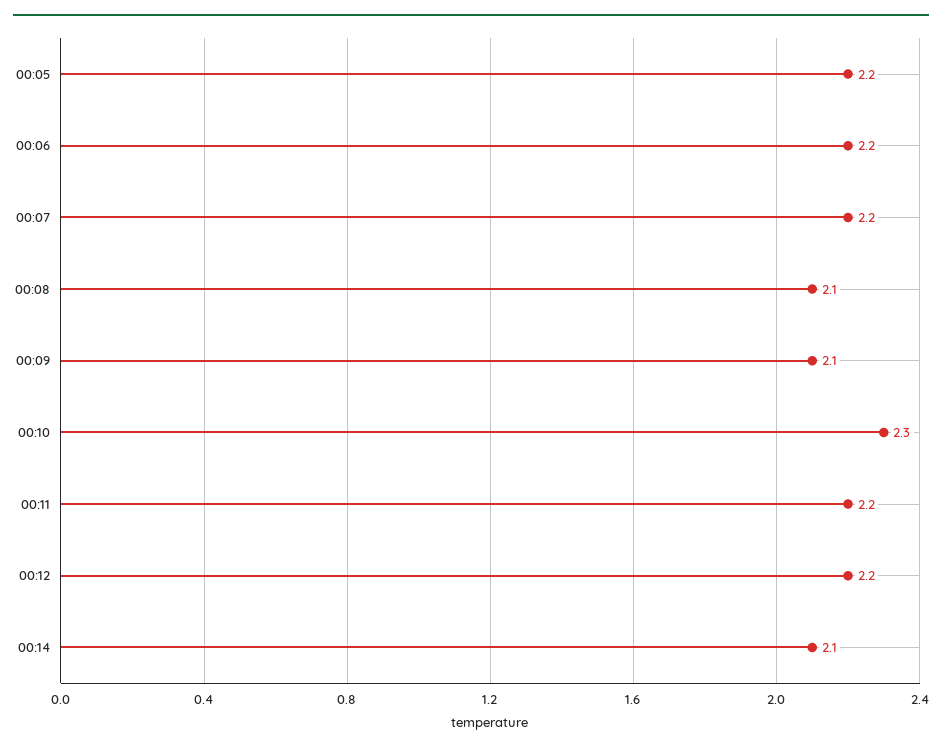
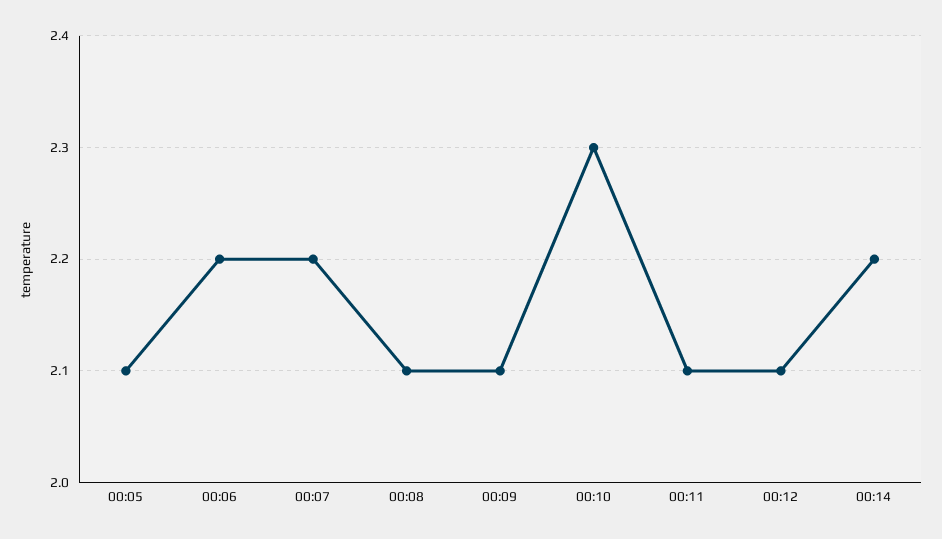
  {
-   "00:05": 2.2,
+   "00:05": 2.1,
    "00:06": 2.2,
    "00:07": 2.2,
    "00:08": 2.1,
    "00:09": 2.1,
    "00:10": 2.3,
-   "00:11": 2.2,
+   "00:11": 2.1,
-   "00:12": 2.2,
+   "00:12": 2.1,
-   "00:14": 2.1
+   "00:14": 2.2
  }

